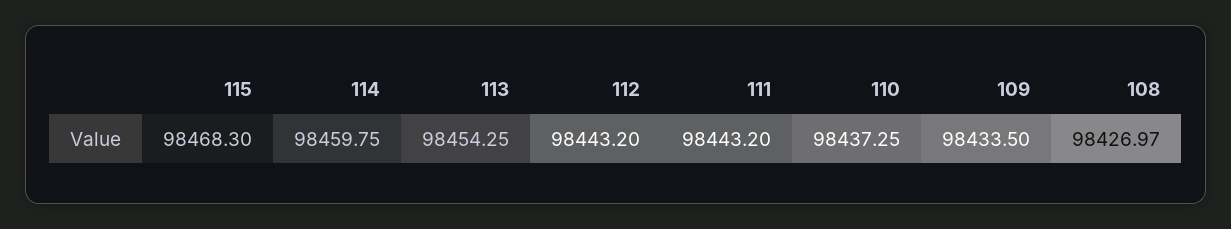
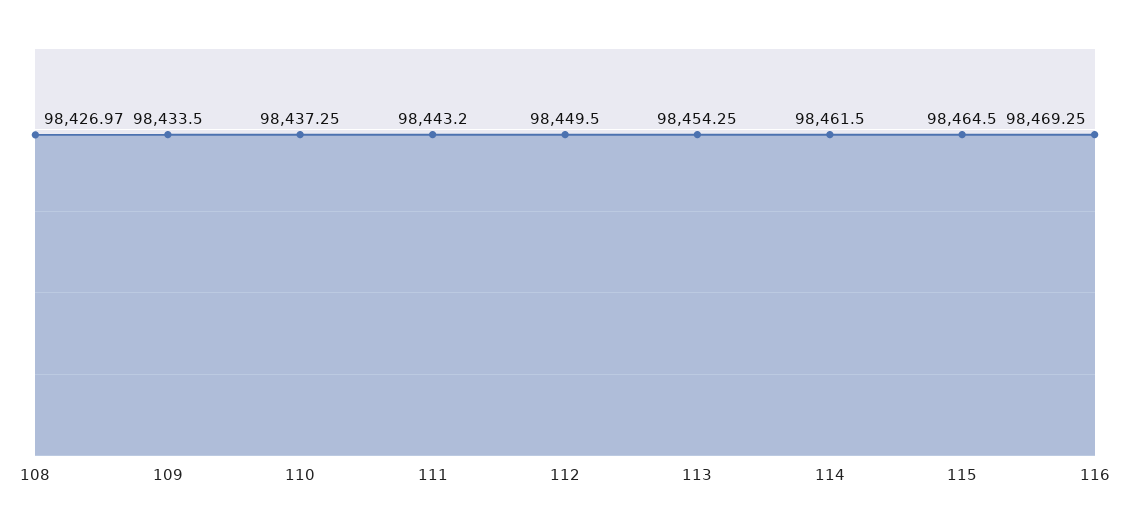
  {
-   "115": 98468.3,
+   "115": 98464.5,
-   "114": 98459.75,
+   "114": 98461.5,
    "113": 98454.25,
-   "112": 98443.2,
+   "112": 98449.5,
    "111": 98443.2,
    "110": 98437.25,
    "109": 98433.5,
-   "108": 98426.97
+   "108": 98426.97,
+   "116": 98469.25
  }

